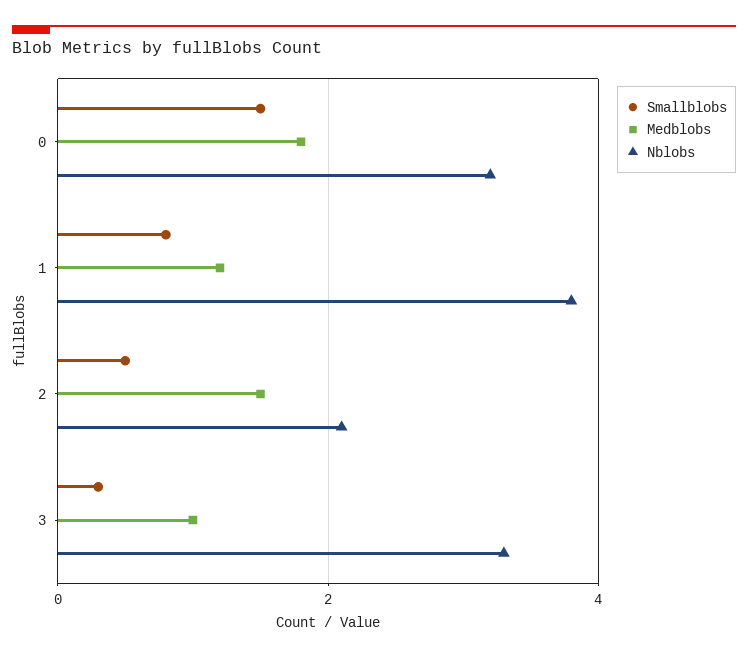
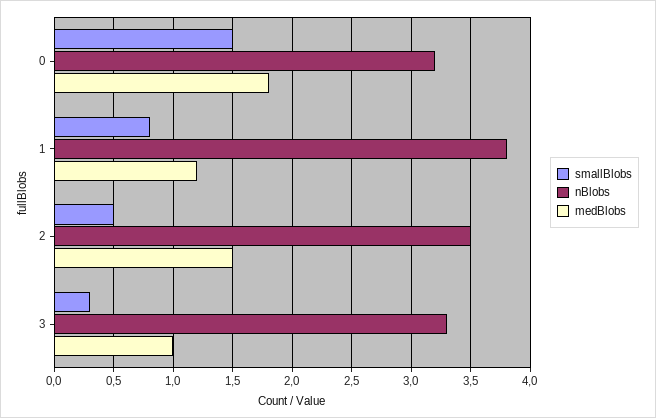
  {
    "Smallblobs": {
      "0": 1.5,
      "1": 0.8,
      "2": 0.5,
      "3": 0.3
    },
    "Medblobs": {
      "0": 1.8,
      "1": 1.2,
      "2": 1.5,
      "3": 1
    },
    "Nblobs": {
      "0": 3.2,
      "1": 3.8,
-     "2": 2,
+     "2": 3.5,
      "3": 3.3
    }
  }

